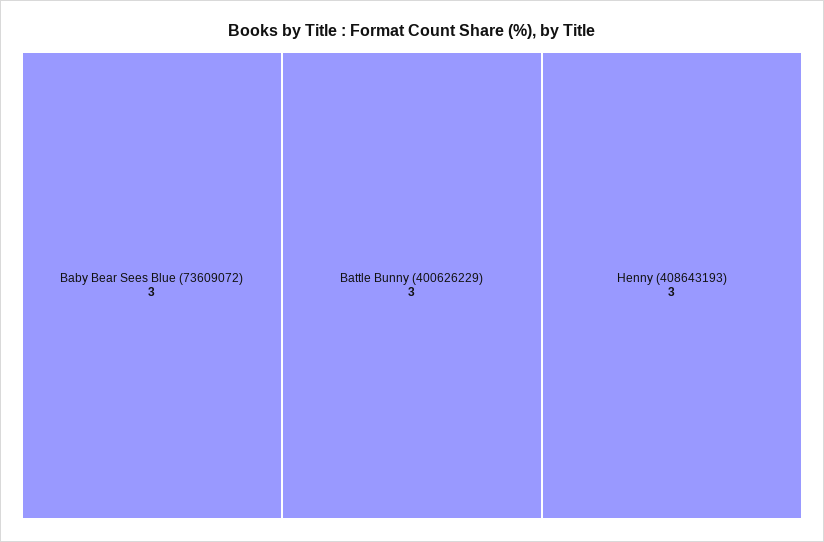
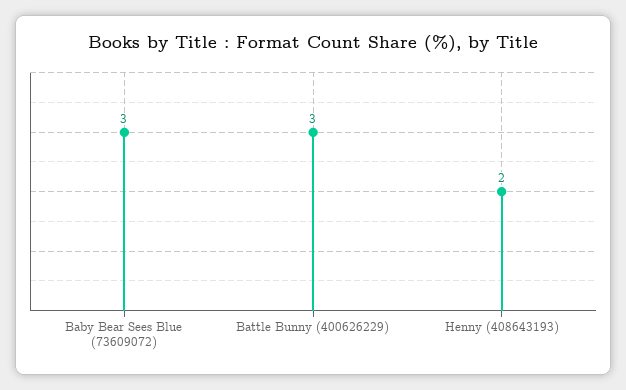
  {
    "Baby Bear Sees Blue (73609072)": 3,
    "Battle Bunny (400626229)": 3,
-   "Henny (408643193)": 3
+   "Henny (408643193)": 2
  }

